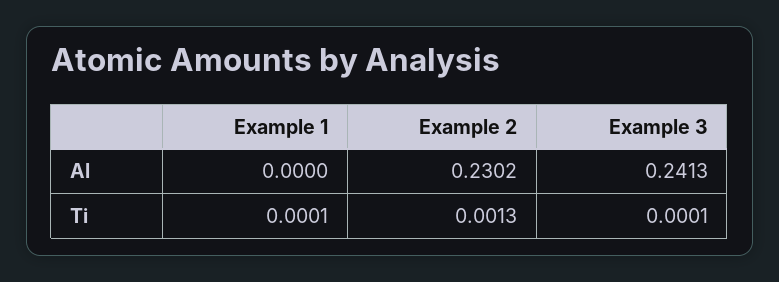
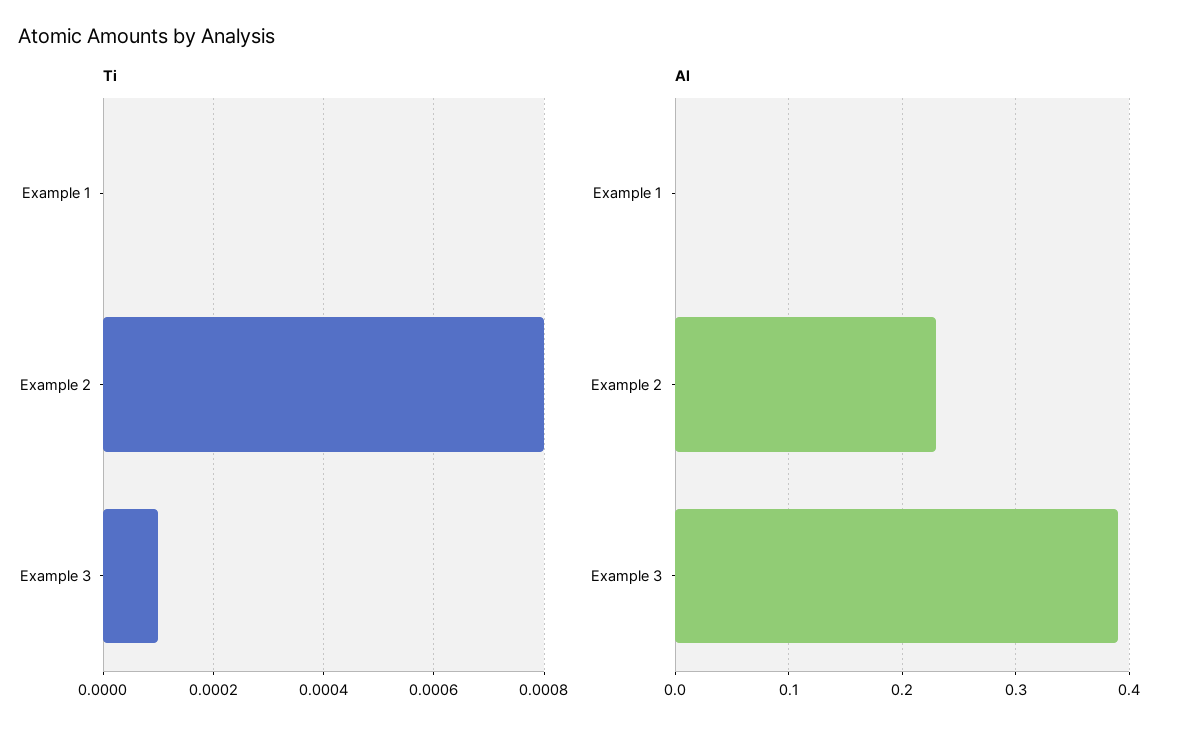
  {
    "Al": {
      "Example 1": 0,
      "Example 2": 0.2302,
-     "Example 3": 0.2413
+     "Example 3": 0.39
    },
    "Ti": {
-     "Example 1": 0.0001,
+     "Example 1": 0,
-     "Example 2": 0.0013,
+     "Example 2": 0.0008,
      "Example 3": 0.0001
    }
  }

